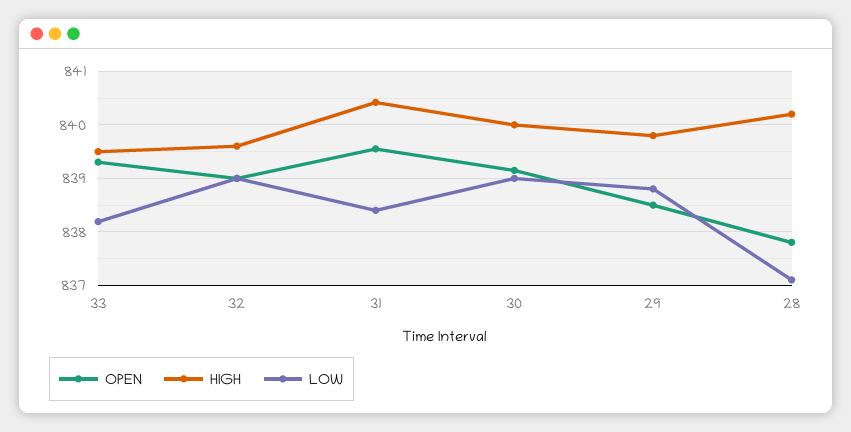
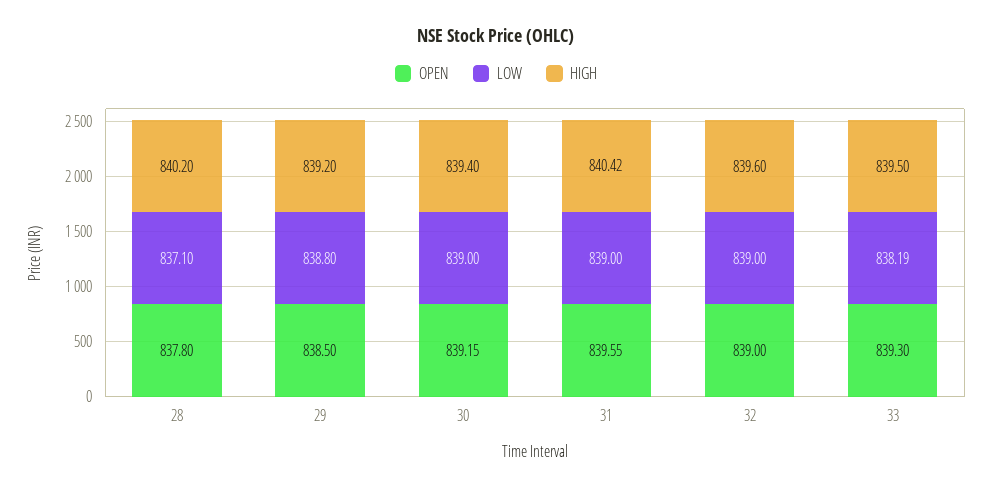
  {
    "OPEN": {
      "33": 839.3,
      "32": 839,
      "31": 839.55,
      "30": 839.15,
      "29": 838.5,
      "28": 837.8
    },
    "HIGH": {
      "33": 839.5,
      "32": 839.6,
      "31": 840.42,
-     "30": 840,
+     "30": 839.4,
-     "29": 839.8,
+     "29": 839.2,
      "28": 840.2
    },
    "LOW": {
      "33": 838.19,
      "32": 839,
-     "31": 838.4,
+     "31": 839,
      "30": 839,
      "29": 838.8,
      "28": 837.1
    }
  }

